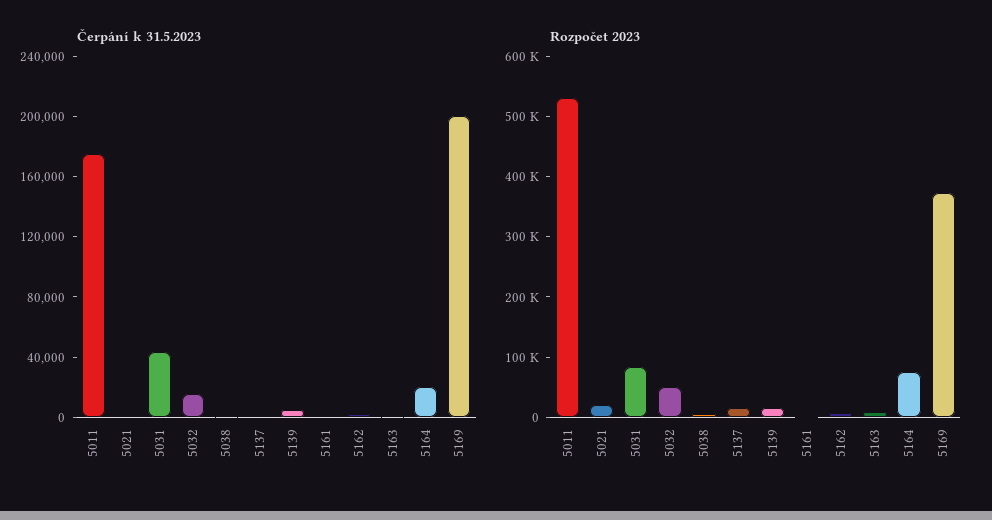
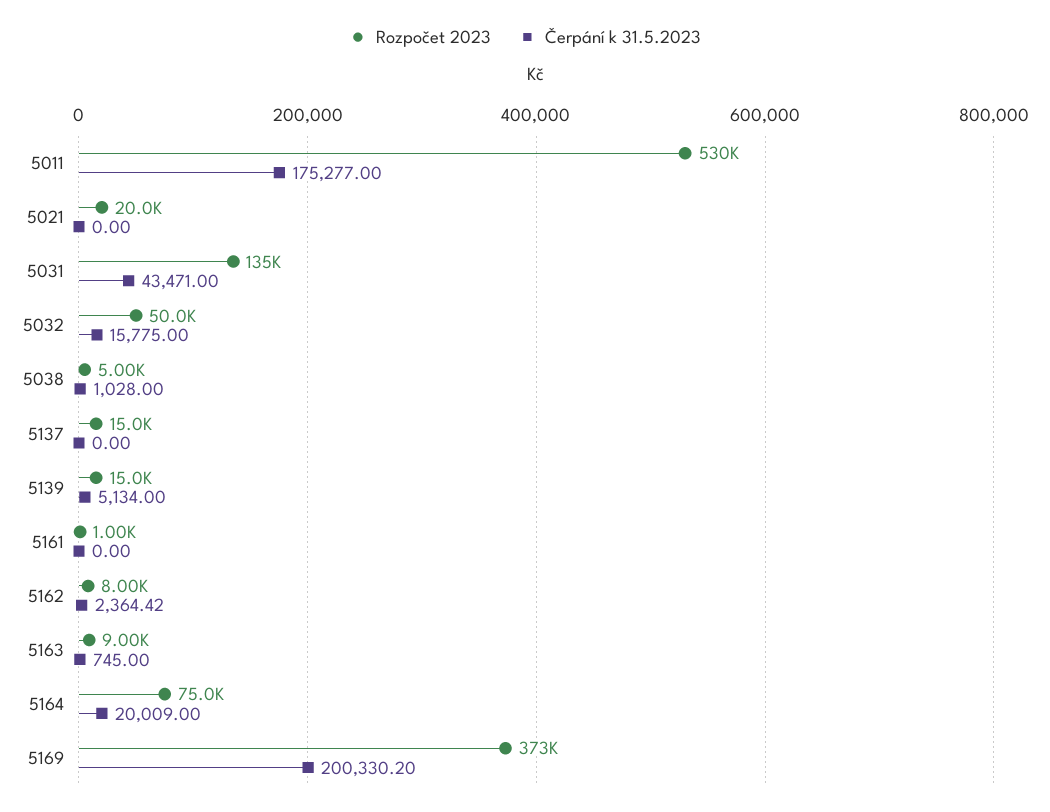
  {
    "Čerpání k 31.5.2023": {
      "5011": 175277,
      "5021": 0,
      "5031": 43471,
      "5032": 15775,
      "5038": 1028,
      "5137": 0,
      "5139": 5134,
      "5161": 0,
      "5162": 2364.42,
      "5163": 745,
      "5164": 20009,
      "5169": 200330.2
    },
    "Rozpočet 2023": {
      "5011": 530000,
      "5021": 20000,
-     "5031": 80000,
+     "5031": 135000,
      "5032": 50000,
      "5038": 5000,
      "5137": 15000,
      "5139": 15000,
      "5161": 1000,
      "5162": 8000,
      "5163": 9000,
      "5164": 75000,
      "5169": 373000
    }
  }

